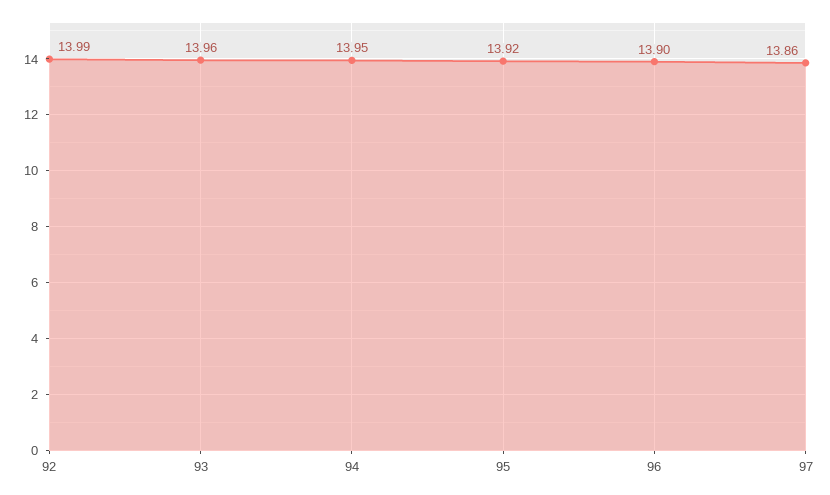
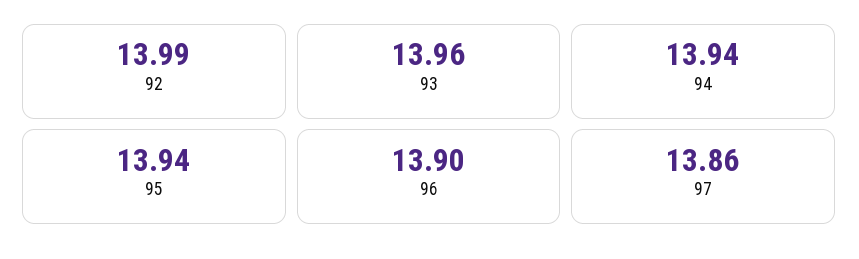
  {
    "92": 13.99,
    "93": 13.96,
-   "94": 13.95,
+   "94": 13.94,
-   "95": 13.92,
+   "95": 13.94,
    "96": 13.9,
    "97": 13.86
  }

